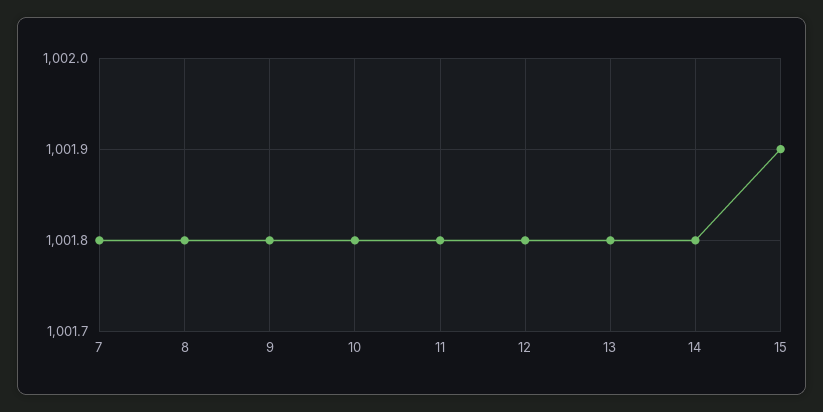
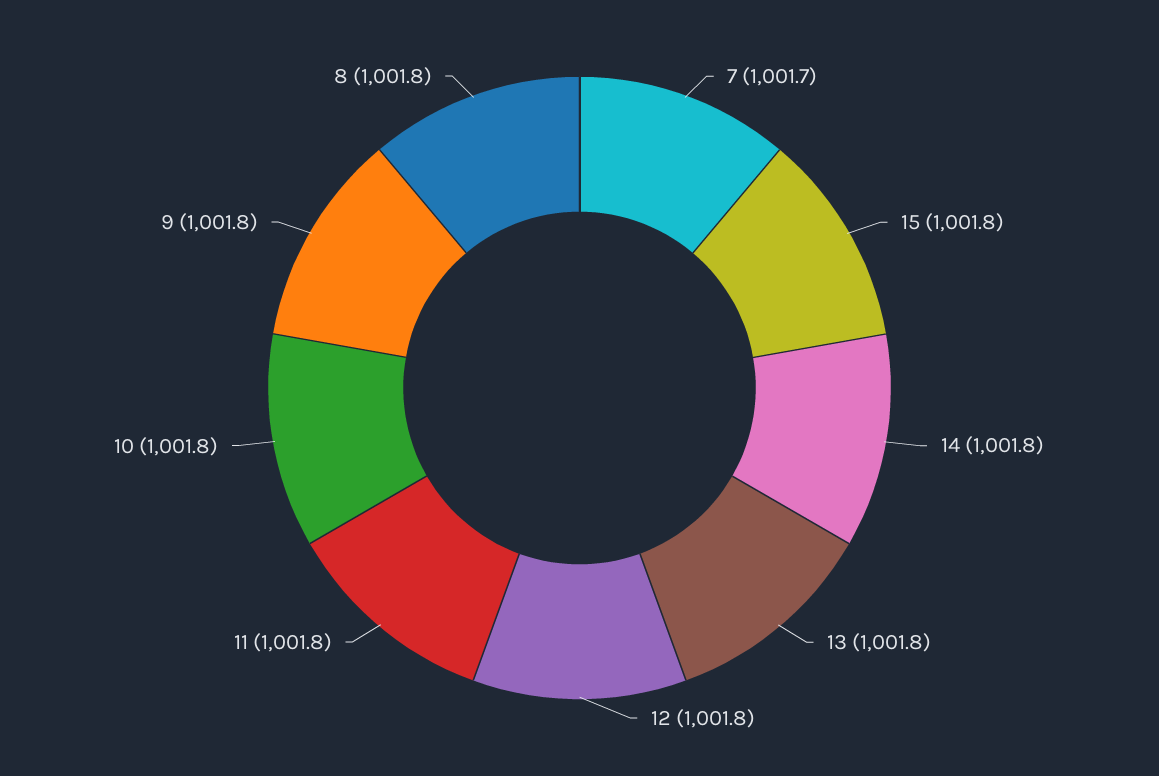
  {
-   "7": 1001.8,
+   "7": 1001.7,
    "8": 1001.8,
    "9": 1001.8,
    "10": 1001.8,
    "11": 1001.8,
    "12": 1001.8,
    "13": 1001.8,
    "14": 1001.8,
-   "15": 1001.9
+   "15": 1001.8
  }

